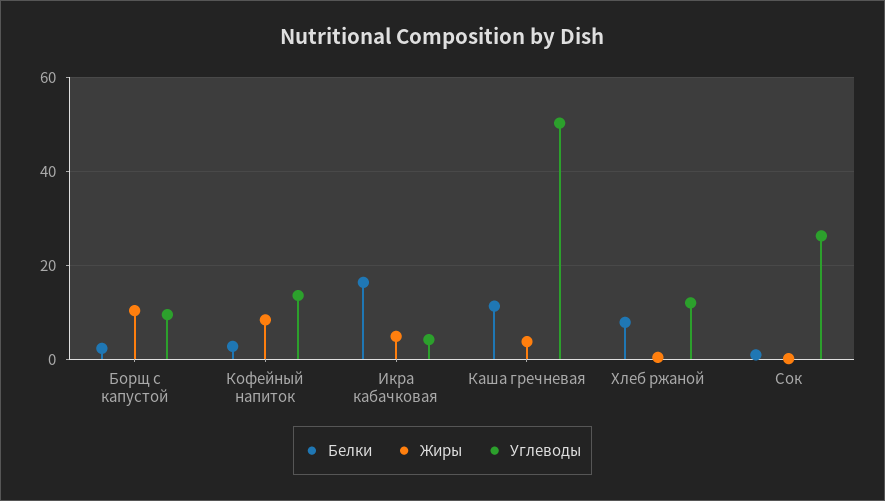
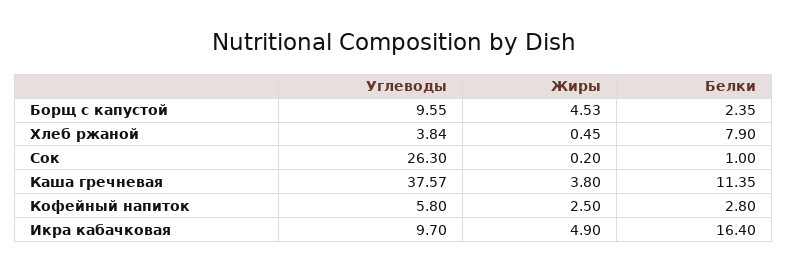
  {
    "Белки": {
      "Борщ с капустой": 2.35,
      "Кофейный напиток": 2.8,
      "Икра кабачковая": 16.4,
      "Каша гречневая": 11.35,
      "Хлеб ржаной": 7.9,
      "Сок": 1
    },
    "Жиры": {
-     "Борщ с капустой": 10,
+     "Борщ с капустой": 4.53,
-     "Кофейный напиток": 8,
+     "Кофейный напиток": 2.5,
      "Икра кабачковая": 4.9,
      "Каша гречневая": 3.8,
      "Хлеб ржаной": 0.45,
      "Сок": 0.2
    },
    "Углеводы": {
      "Борщ с капустой": 9.55,
-     "Кофейный напиток": 14,
+     "Кофейный напиток": 5.8,
-     "Икра кабачковая": 4,
+     "Икра кабачковая": 9.7,
-     "Каша гречневая": 50,
+     "Каша гречневая": 37.57,
-     "Хлеб ржаной": 12,
+     "Хлеб ржаной": 3.84,
      "Сок": 26.3
    }
  }

